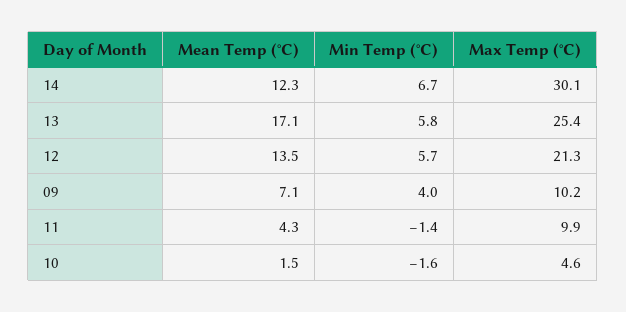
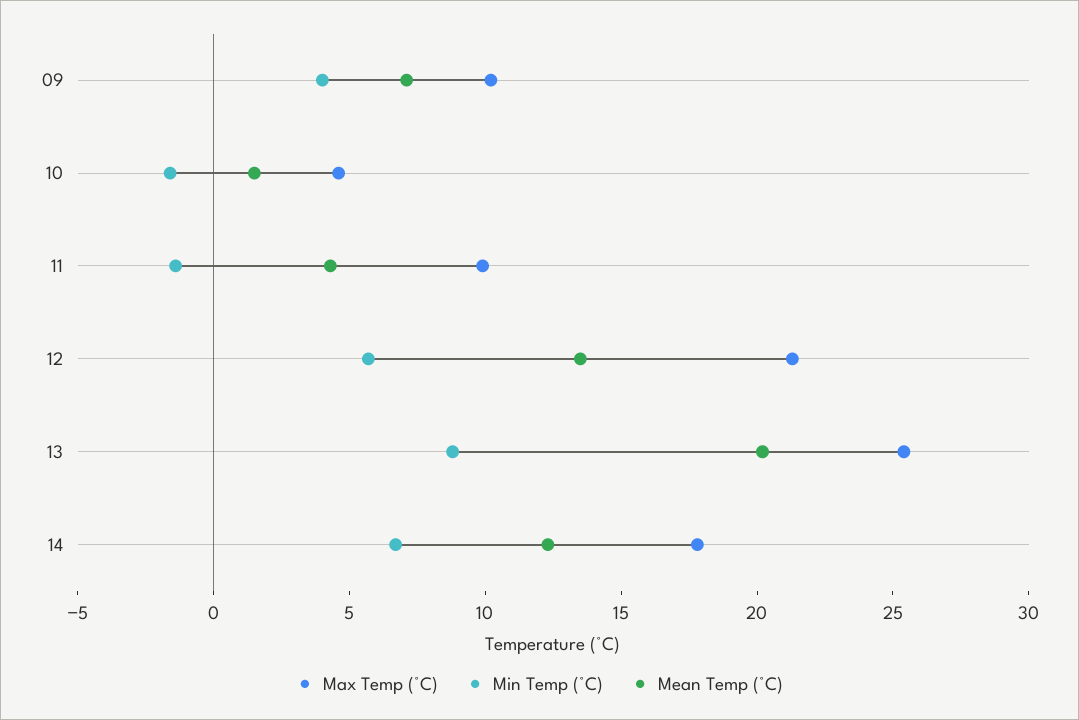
  {
    "Mean Temp (°C)": {
      "14": 12.3,
-     "13": 17.1,
+     "13": 20,
      "12": 13.5,
      "09": 7.1,
      "11": 4.3,
      "10": 1.5
    },
    "Min Temp (°C)": {
      "14": 6.7,
-     "13": 5.8,
+     "13": 9,
      "12": 5.7,
      "09": 4,
      "11": -1.4,
      "10": -1.6
    },
    "Max Temp (°C)": {
-     "14": 30.1,
+     "14": 18,
      "13": 25.4,
      "12": 21.3,
      "09": 10.2,
      "11": 9.9,
      "10": 4.6
    }
  }

